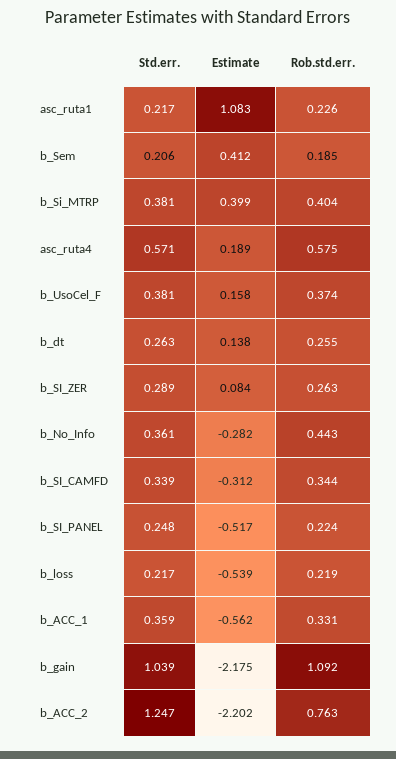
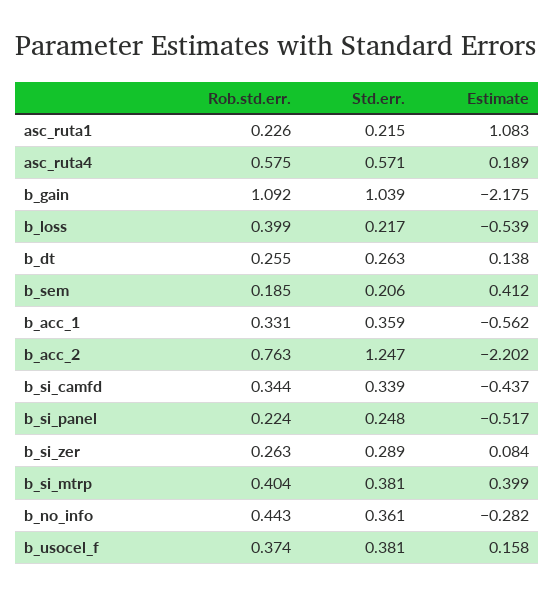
  {
    "Std.err.": {
-     "asc_ruta1": 0.217,
+     "asc_ruta1": 0.215,
      "b_Sem": 0.206,
      "b_Si_MTRP": 0.381,
      "asc_ruta4": 0.571,
      "b_UsoCel_F": 0.381,
      "b_dt": 0.263,
      "b_SI_ZER": 0.289,
      "b_No_Info": 0.361,
      "b_SI_CAMFD": 0.339,
      "b_SI_PANEL": 0.248,
      "b_loss": 0.217,
      "b_ACC_1": 0.359,
      "b_gain": 1.039,
      "b_ACC_2": 1.247
    },
    "Estimate": {
      "asc_ruta1": 1.083,
      "b_Sem": 0.412,
      "b_Si_MTRP": 0.399,
      "asc_ruta4": 0.189,
      "b_UsoCel_F": 0.158,
      "b_dt": 0.138,
      "b_SI_ZER": 0.084,
      "b_No_Info": -0.282,
-     "b_SI_CAMFD": -0.312,
+     "b_SI_CAMFD": -0.437,
      "b_SI_PANEL": -0.517,
      "b_loss": -0.539,
      "b_ACC_1": -0.562,
      "b_gain": -2.175,
      "b_ACC_2": -2.202
    },
    "Rob.std.err.": {
      "asc_ruta1": 0.226,
      "b_Sem": 0.185,
      "b_Si_MTRP": 0.404,
      "asc_ruta4": 0.575,
      "b_UsoCel_F": 0.374,
      "b_dt": 0.255,
      "b_SI_ZER": 0.263,
      "b_No_Info": 0.443,
      "b_SI_CAMFD": 0.344,
      "b_SI_PANEL": 0.224,
-     "b_loss": 0.219,
+     "b_loss": 0.399,
      "b_ACC_1": 0.331,
      "b_gain": 1.092,
      "b_ACC_2": 0.763
    }
  }

